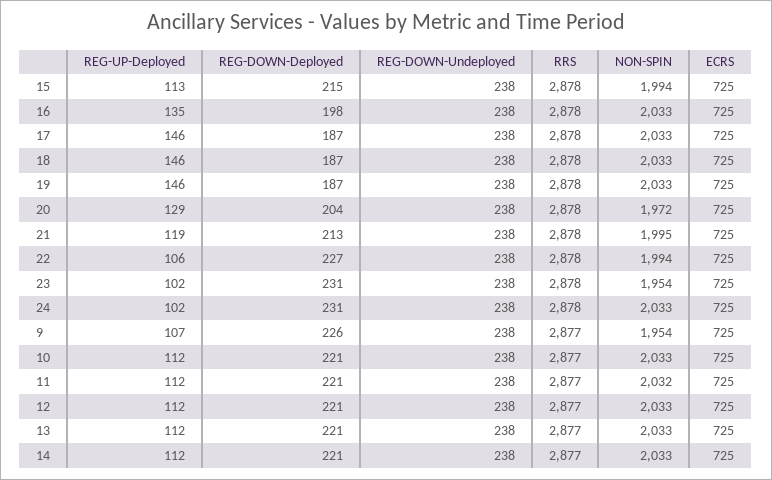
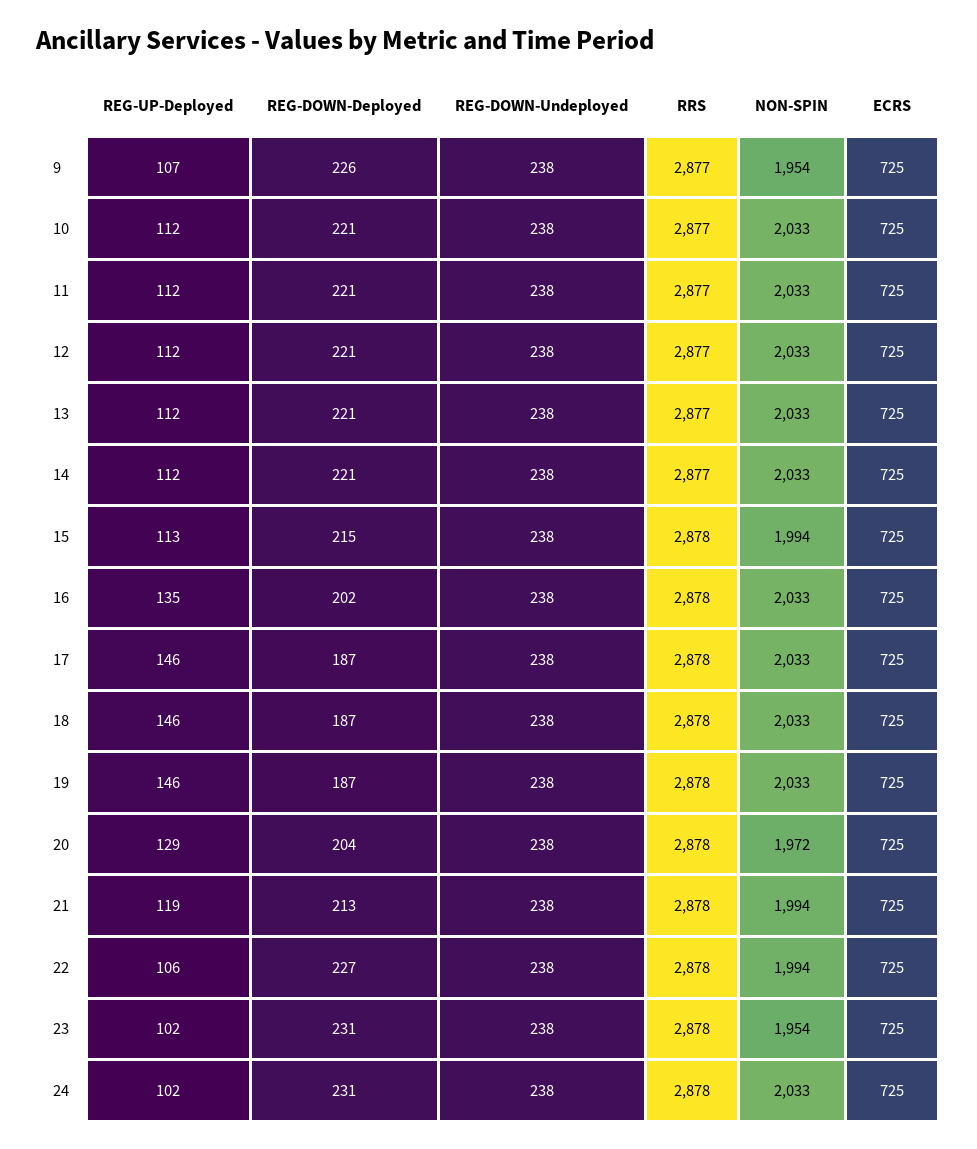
  {
    "REG-UP-Deployed": {
      "15": 113,
      "16": 135,
      "17": 146,
      "18": 146,
      "19": 146,
      "20": 129,
      "21": 119,
      "22": 106,
      "23": 102,
      "24": 102,
      "9": 107,
      "10": 112,
      "11": 112,
      "12": 112,
      "13": 112,
      "14": 112
    },
    "REG-DOWN-Deployed": {
      "15": 215,
-     "16": 198,
+     "16": 202,
      "17": 187,
      "18": 187,
      "19": 187,
      "20": 204,
      "21": 213,
      "22": 227,
      "23": 231,
      "24": 231,
      "9": 226,
      "10": 221,
      "11": 221,
      "12": 221,
      "13": 221,
      "14": 221
    },
    "REG-DOWN-Undeployed": {
      "15": 238,
      "16": 238,
      "17": 238,
      "18": 238,
      "19": 238,
      "20": 238,
      "21": 238,
      "22": 238,
      "23": 238,
      "24": 238,
      "9": 238,
      "10": 238,
      "11": 238,
      "12": 238,
      "13": 238,
      "14": 238
    },
    "RRS": {
      "15": 2878,
      "16": 2878,
      "17": 2878,
      "18": 2878,
      "19": 2878,
      "20": 2878,
      "21": 2878,
      "22": 2878,
      "23": 2878,
      "24": 2878,
      "9": 2877,
      "10": 2877,
      "11": 2877,
      "12": 2877,
      "13": 2877,
      "14": 2877
    },
    "NON-SPIN": {
      "15": 1994,
      "16": 2033,
      "17": 2033,
      "18": 2033,
      "19": 2033,
      "20": 1972,
-     "21": 1995,
+     "21": 1994,
      "22": 1994,
      "23": 1954,
      "24": 2033,
      "9": 1954,
      "10": 2033,
-     "11": 2032,
+     "11": 2033,
      "12": 2033,
      "13": 2033,
      "14": 2033
    },
    "ECRS": {
      "15": 725,
      "16": 725,
      "17": 725,
      "18": 725,
      "19": 725,
      "20": 725,
      "21": 725,
      "22": 725,
      "23": 725,
      "24": 725,
      "9": 725,
      "10": 725,
      "11": 725,
      "12": 725,
      "13": 725,
      "14": 725
    }
  }

